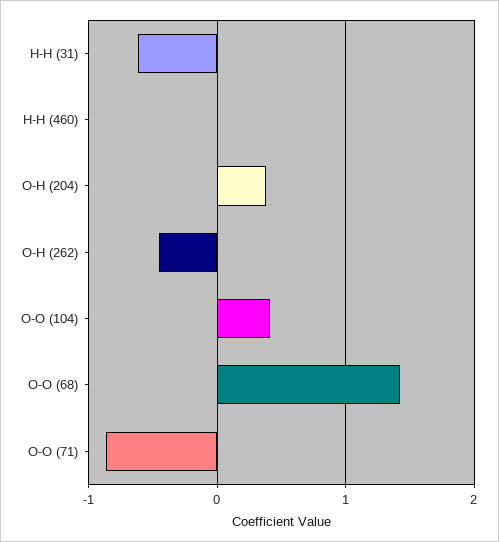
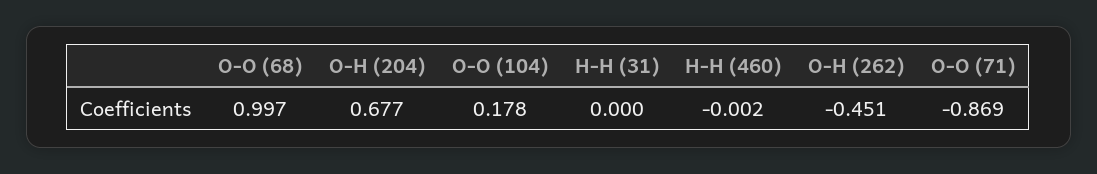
  {
-   "H-H (31)": -0.6,
+   "H-H (31)": 0,
    "H-H (460)": -0.002,
-   "O-H (204)": 0.4,
+   "O-H (204)": 0.677,
    "O-H (262)": -0.451,
-   "O-O (104)": 0.4,
+   "O-O (104)": 0.178,
-   "O-O (68)": 1.4,
+   "O-O (68)": 0.997,
    "O-O (71)": -0.869
  }

